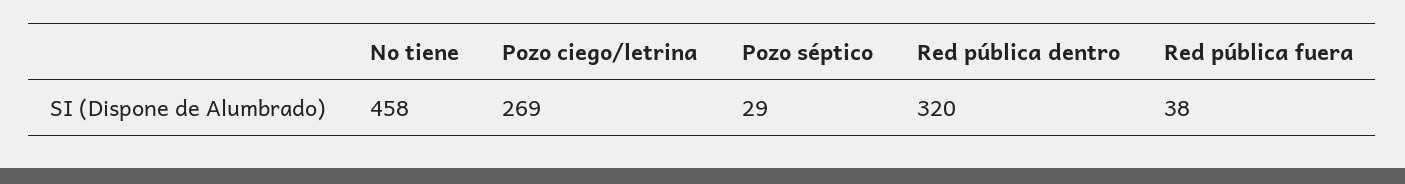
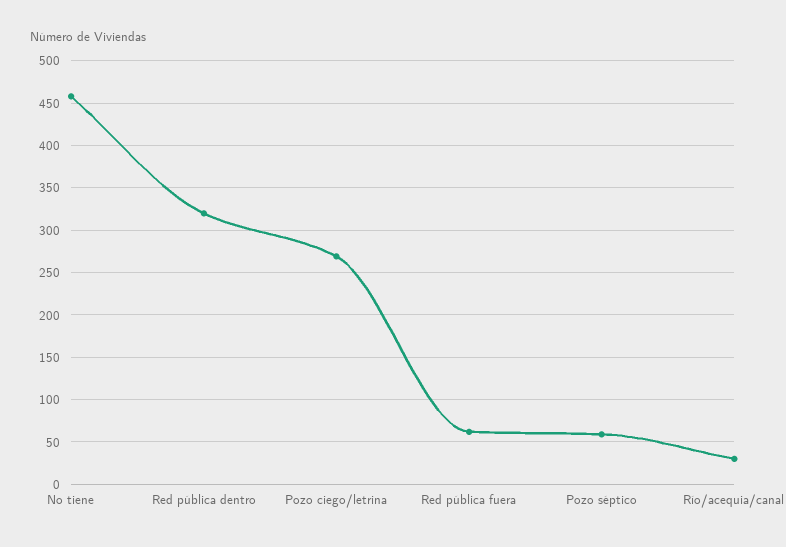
  {
    "No tiene": 458,
    "Pozo ciego/letrina": 269,
-   "Pozo séptico": 29,
+   "Pozo séptico": 60,
    "Red pública dentro": 320,
-   "Red pública fuera": 38
+   "Red pública fuera": 60,
+   "Río/acequia/canal": 30
  }

